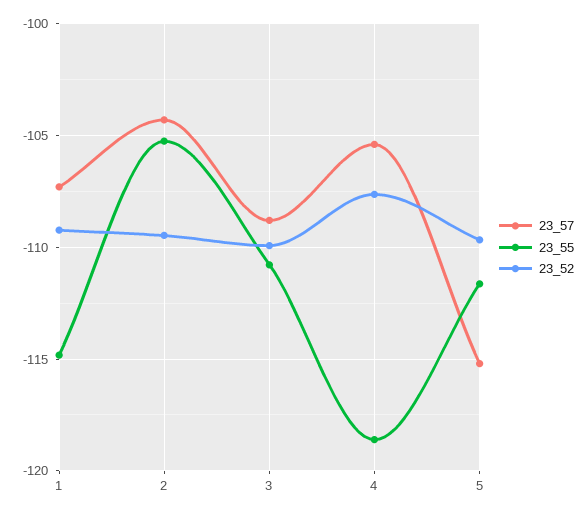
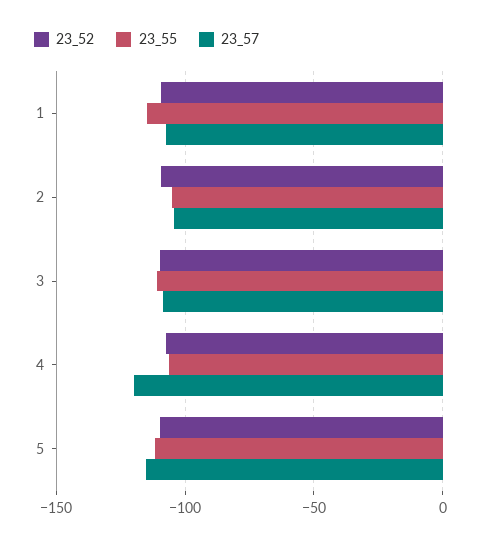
  {
    "23_57": {
      "1": -107.5,
      "2": -104.5,
      "3": -109,
-     "4": -105.5,
+     "4": -120,
      "5": -115
    },
    "23_55": {
      "1": -115,
      "2": -105.5,
      "3": -111,
-     "4": -118.5,
+     "4": -105,
      "5": -111.5
    },
    "23_52": {
      "1": -109,
      "2": -109.5,
      "3": -110,
      "4": -107.5,
      "5": -109.5
    }
  }

